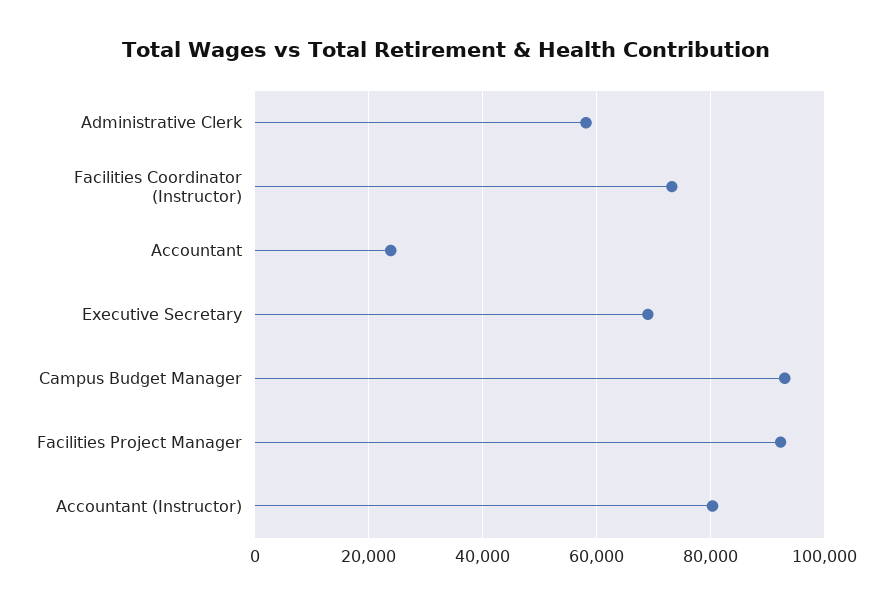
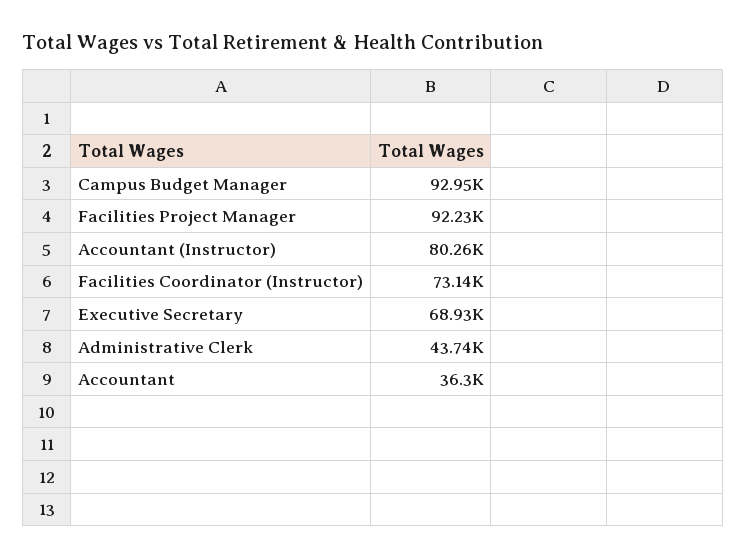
  {
-   "Administrative Clerk": 58000,
+   "Administrative Clerk": 43740,
    "Facilities Coordinator (Instructor)": 73140,
-   "Accountant": 24000,
+   "Accountant": 36300,
    "Executive Secretary": 68930,
    "Campus Budget Manager": 92950,
    "Facilities Project Manager": 92230,
    "Accountant (Instructor)": 80260
  }

